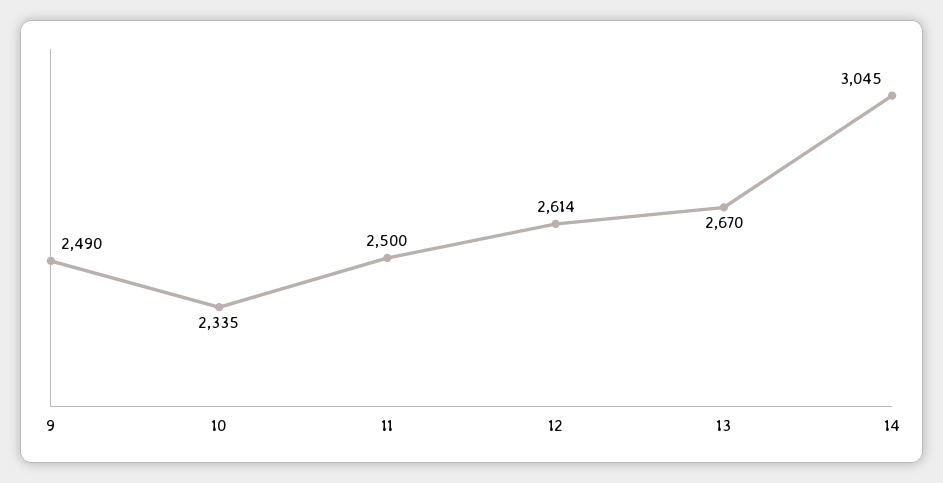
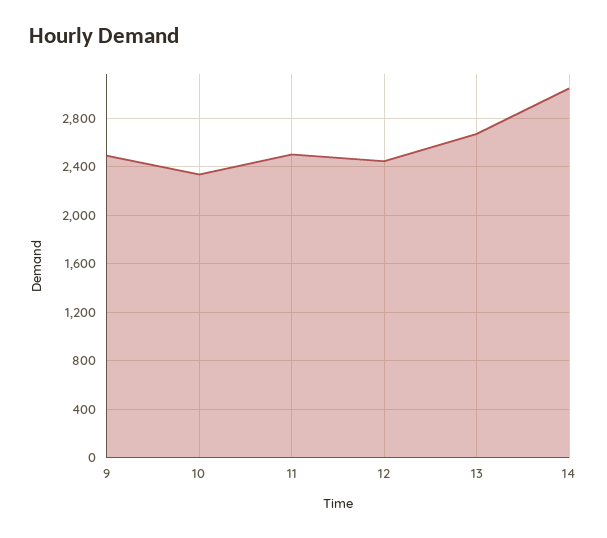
  {
    "9": 2490,
    "10": 2335,
    "11": 2500,
-   "12": 2614,
+   "12": 2450,
    "13": 2670,
    "14": 3045
  }

